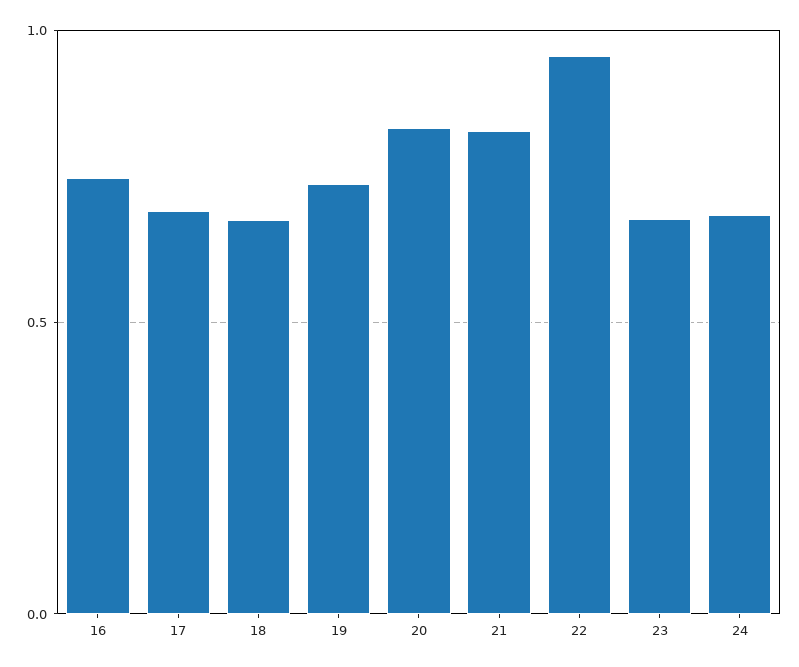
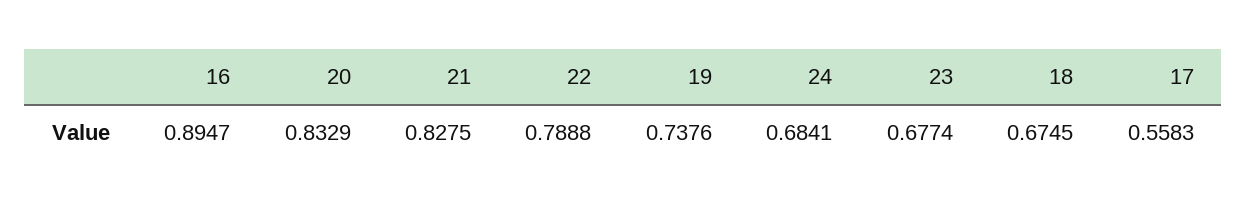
  {
-   "16": 0.75,
+   "16": 0.8947,
-   "17": 0.7,
+   "17": 0.5583,
    "18": 0.6745,
    "19": 0.7376,
    "20": 0.8329,
    "21": 0.8275,
-   "22": 0.95,
+   "22": 0.7888,
    "23": 0.6774,
    "24": 0.6841
  }

